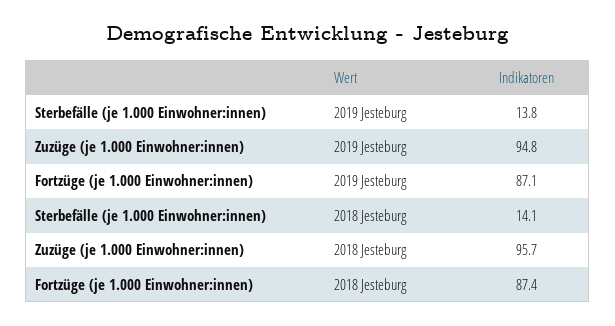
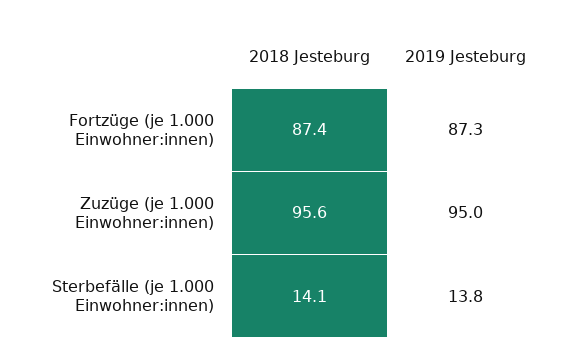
  {
    "Sterbefälle (je 1.000 Einwohner:innen)": {
      "2019 Jesteburg": 13.8,
      "2018 Jesteburg": 14.1
    },
    "Zuzüge (je 1.000 Einwohner:innen)": {
-     "2019 Jesteburg": 94.8,
+     "2019 Jesteburg": 95,
-     "2018 Jesteburg": 95.7
+     "2018 Jesteburg": 95.6
    },
    "Fortzüge (je 1.000 Einwohner:innen)": {
-     "2019 Jesteburg": 87.1,
+     "2019 Jesteburg": 87.3,
      "2018 Jesteburg": 87.4
    }
  }

